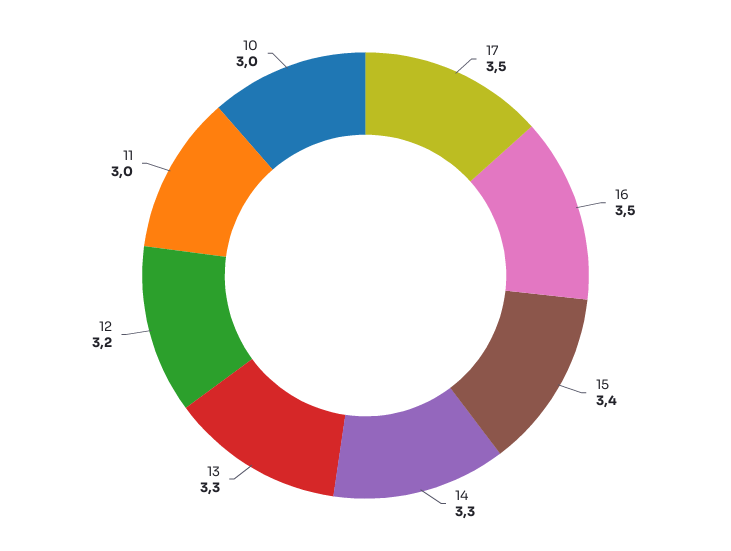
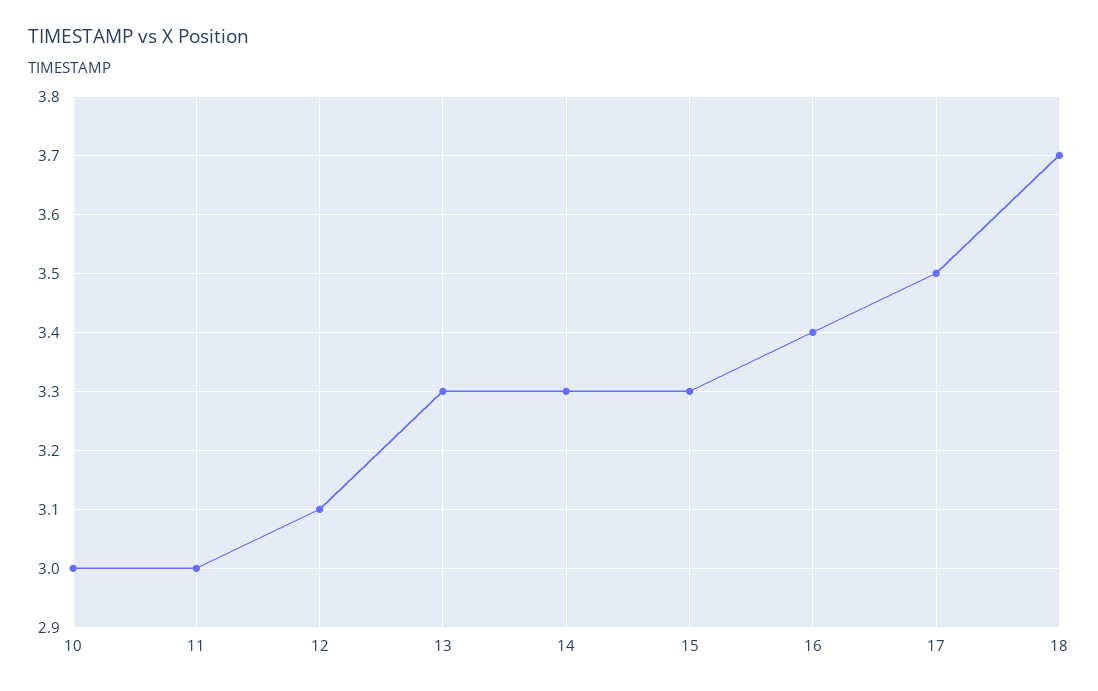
  {
    "17": 3.5,
-   "16": 3.5,
+   "16": 3.4,
-   "15": 3.4,
+   "15": 3.3,
    "14": 3.3,
    "13": 3.3,
-   "12": 3.2,
+   "12": 3.1,
    "11": 3,
-   "10": 3
+   "10": 3,
+   "18": 3.7
  }

